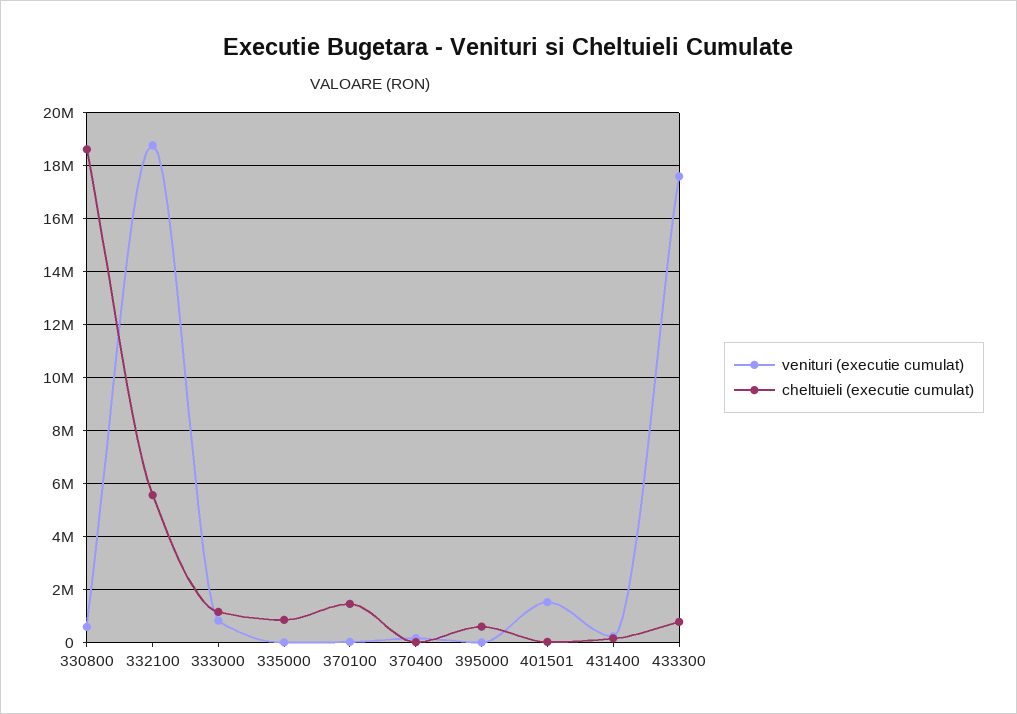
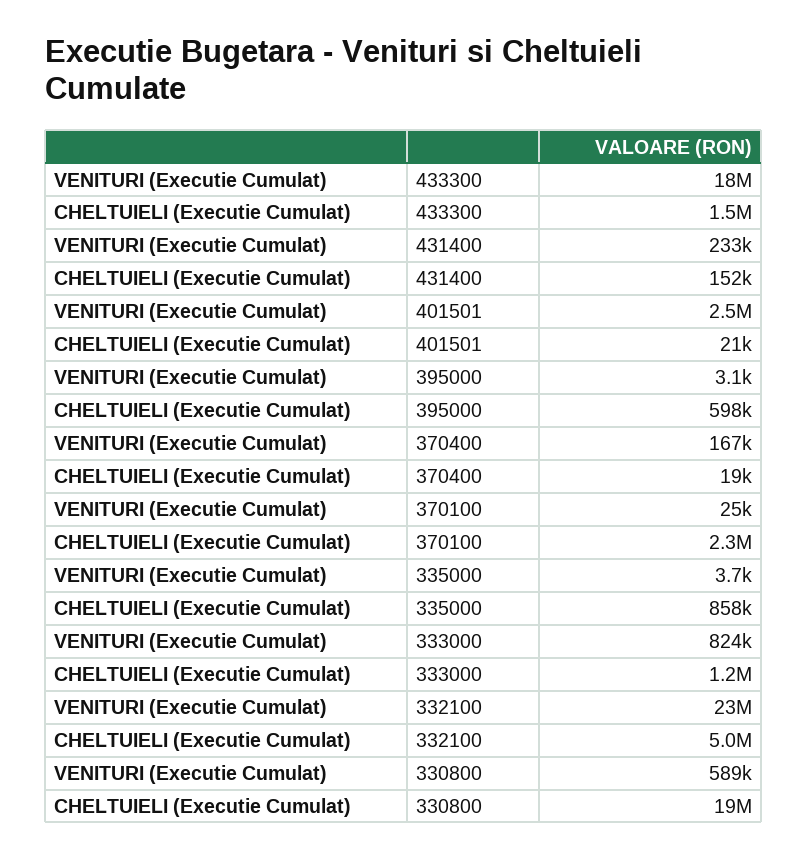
  {
    "venituri (executie cumulat)": {
      "330800": 589000,
-     "332100": 18750000,
+     "332100": 23000000,
      "333000": 824000,
      "335000": 3700,
      "370100": 25000,
      "370400": 167000,
      "395000": 3100,
-     "401501": 1500000,
+     "401501": 2500000,
      "431400": 233000,
      "433300": 18000000
    },
    "cheltuieli (executie cumulat)": {
      "330800": 19000000,
-     "332100": 5500000,
+     "332100": 5000000,
      "333000": 1200000,
      "335000": 858000,
-     "370100": 1500000,
+     "370100": 2300000,
      "370400": 19000,
      "395000": 598000,
      "401501": 21000,
      "431400": 152000,
-     "433300": 750000
+     "433300": 1500000
    }
  }

